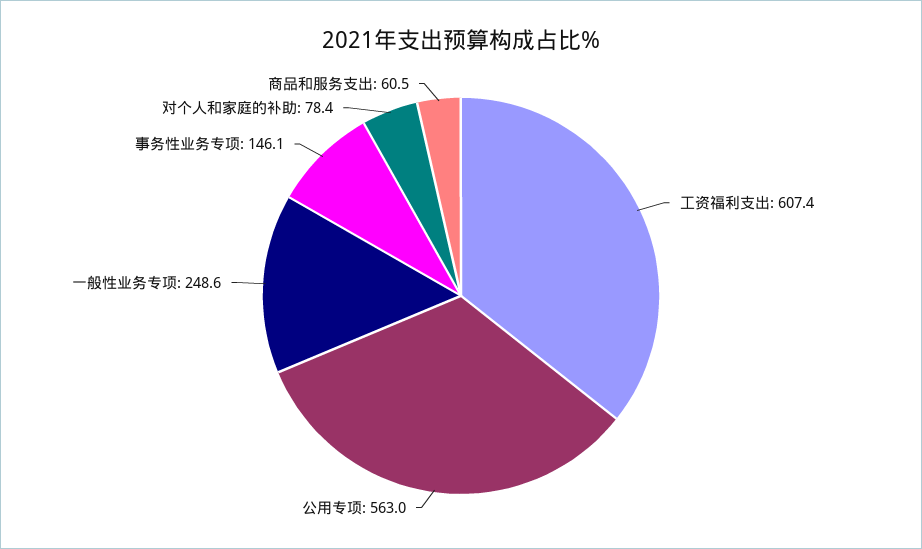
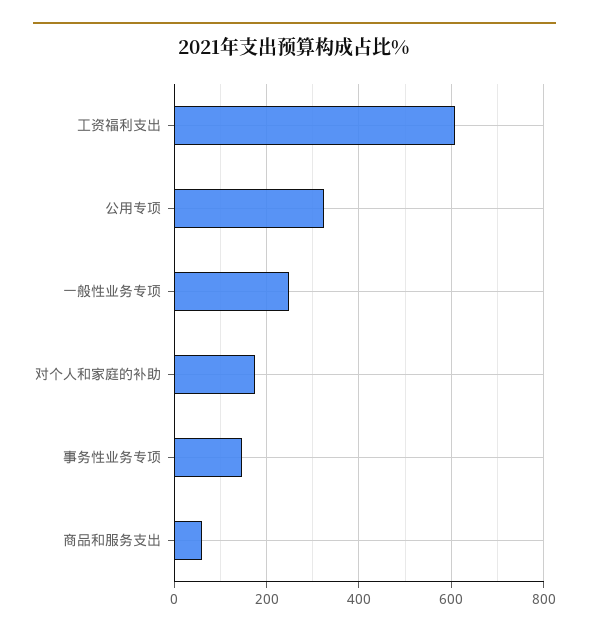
  {
    "工资福利支出": 607.4,
-   "公用专项": 563,
+   "公用专项": 320,
    "一般性业务专项": 248.6,
    "事务性业务专项": 146.1,
-   "对个人和家庭的补助": 78.4,
+   "对个人和家庭的补助": 180,
    "商品和服务支出": 60.5
  }

